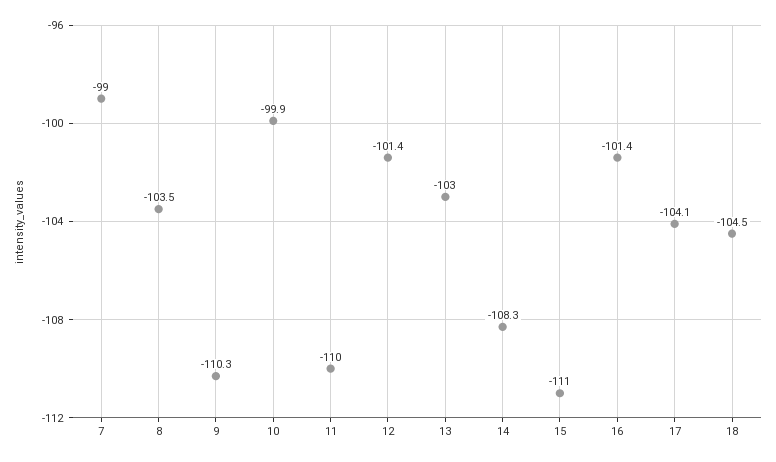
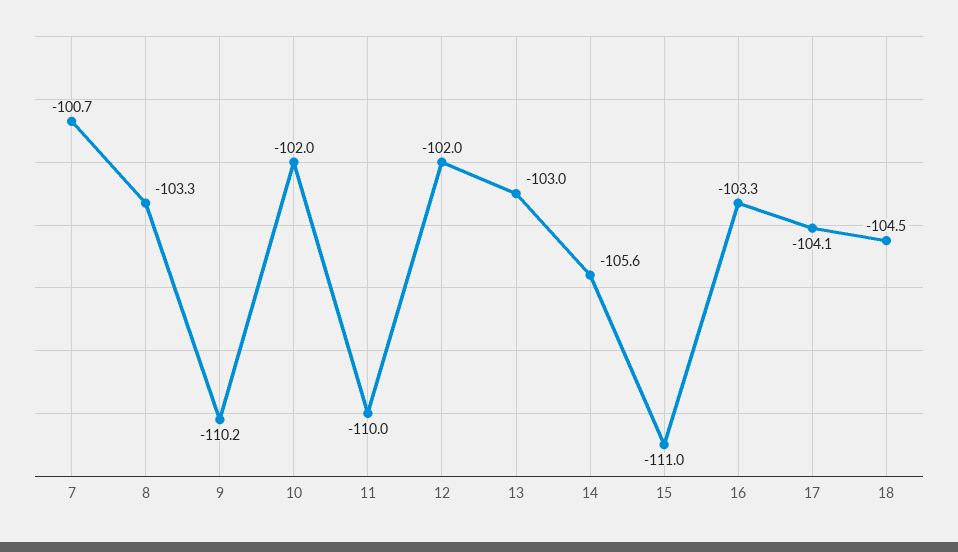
  {
-   "7": -99,
+   "7": -100.7,
-   "8": -103.5,
+   "8": -103.3,
-   "9": -110.3,
+   "9": -110.2,
-   "10": -99.9,
+   "10": -102,
    "11": -110,
-   "12": -101.4,
+   "12": -102,
    "13": -103,
-   "14": -108.3,
+   "14": -105.6,
    "15": -111,
-   "16": -101.4,
+   "16": -103.3,
    "17": -104.1,
    "18": -104.5
  }

